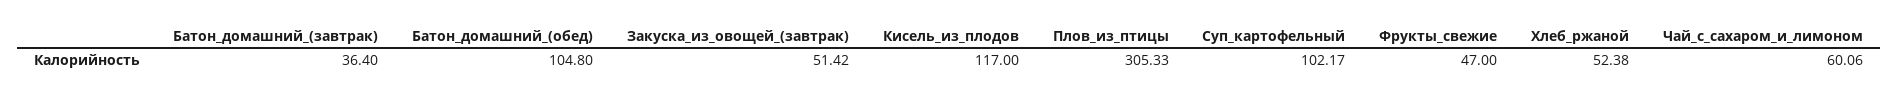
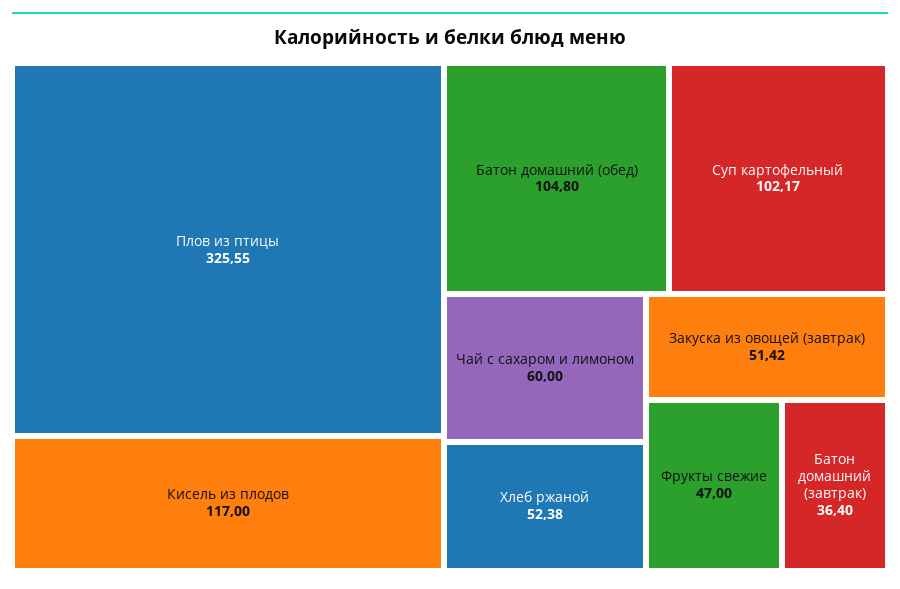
  {
    "Батон_домашний_(завтрак)": 36.4,
    "Батон_домашний_(обед)": 104.8,
    "Закуска_из_овощей_(завтрак)": 51.42,
    "Кисель_из_плодов": 117,
-   "Плов_из_птицы": 305.33,
+   "Плов_из_птицы": 325.55,
    "Суп_картофельный": 102.17,
    "Фрукты_свежие": 47,
    "Хлеб_ржаной": 52.38,
-   "Чай_с_сахаром_и_лимоном": 60.06
+   "Чай_с_сахаром_и_лимоном": 60
  }

